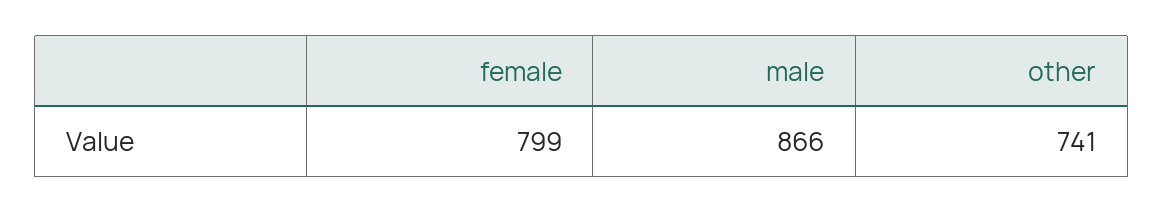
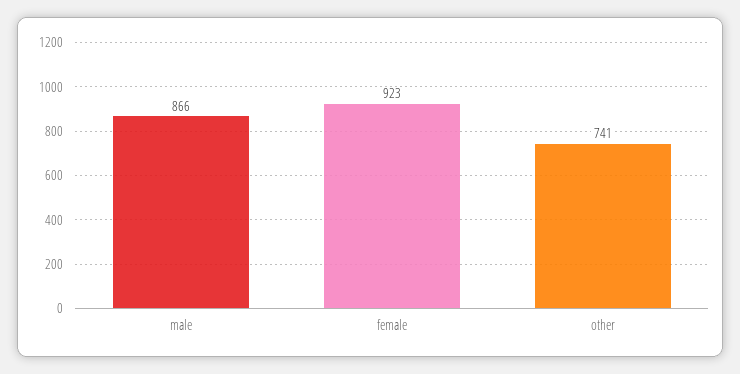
  {
-   "female": 799,
+   "female": 923,
    "male": 866,
    "other": 741
  }

